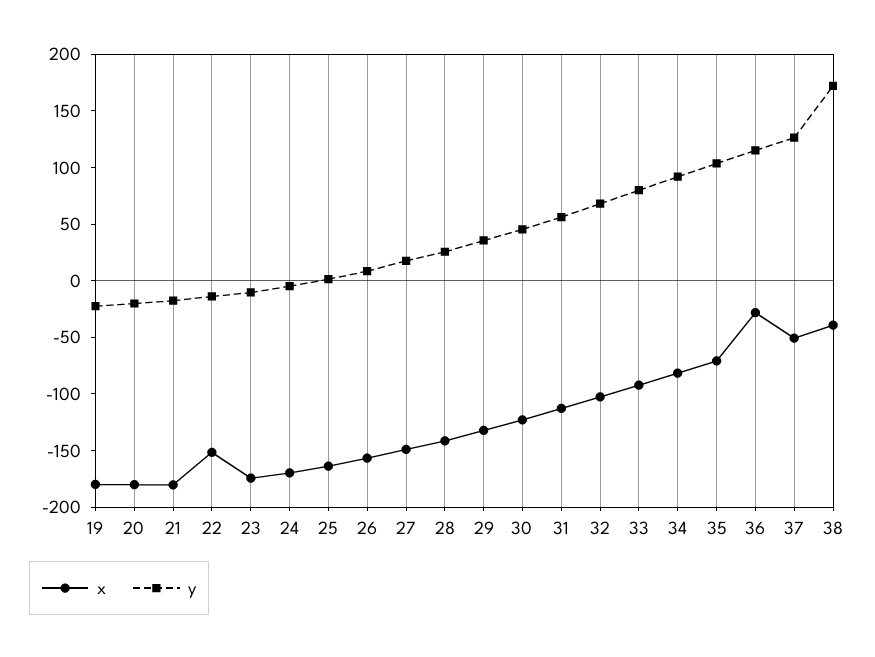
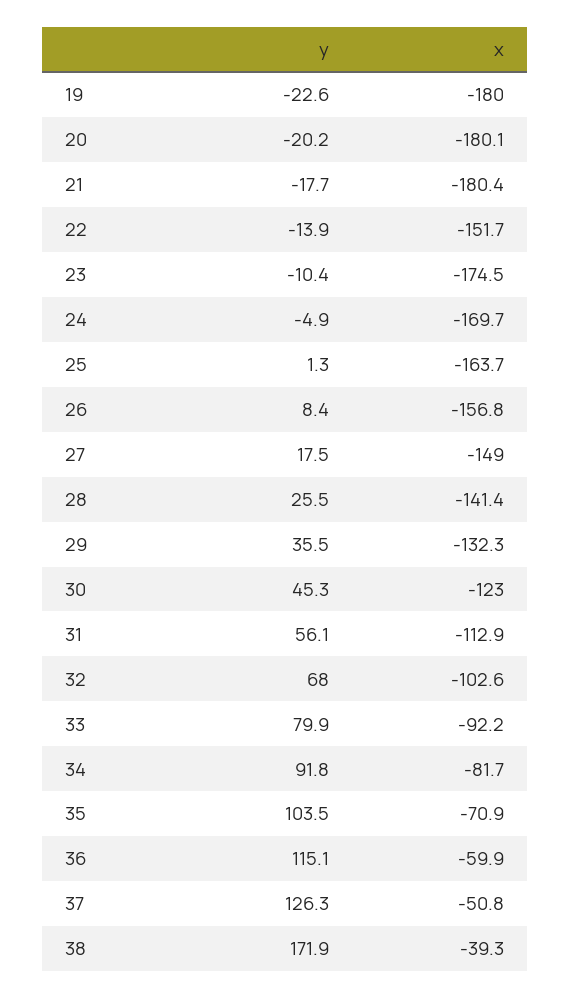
  {
    "x": {
      "19": -180,
      "20": -180.1,
      "21": -180.4,
      "22": -151.7,
      "23": -174.5,
      "24": -169.7,
      "25": -163.7,
      "26": -156.8,
      "27": -149,
      "28": -141.4,
      "29": -132.3,
      "30": -123,
      "31": -112.9,
      "32": -102.6,
      "33": -92.2,
      "34": -81.7,
      "35": -70.9,
-     "36": -30,
+     "36": -59.9,
      "37": -50.8,
      "38": -39.3
    },
    "y": {
      "19": -22.6,
      "20": -20.2,
      "21": -17.7,
      "22": -13.9,
      "23": -10.4,
      "24": -4.9,
      "25": 1.3,
      "26": 8.4,
      "27": 17.5,
      "28": 25.5,
      "29": 35.5,
      "30": 45.3,
      "31": 56.1,
      "32": 68,
      "33": 79.9,
      "34": 91.8,
      "35": 103.5,
      "36": 115.1,
      "37": 126.3,
      "38": 171.9
    }
  }

